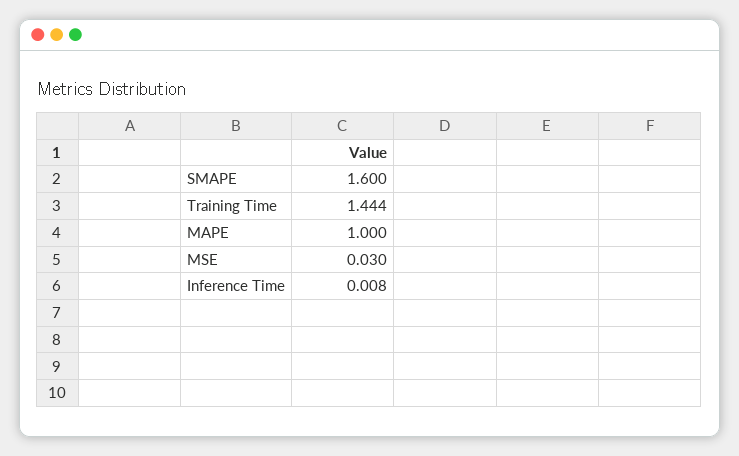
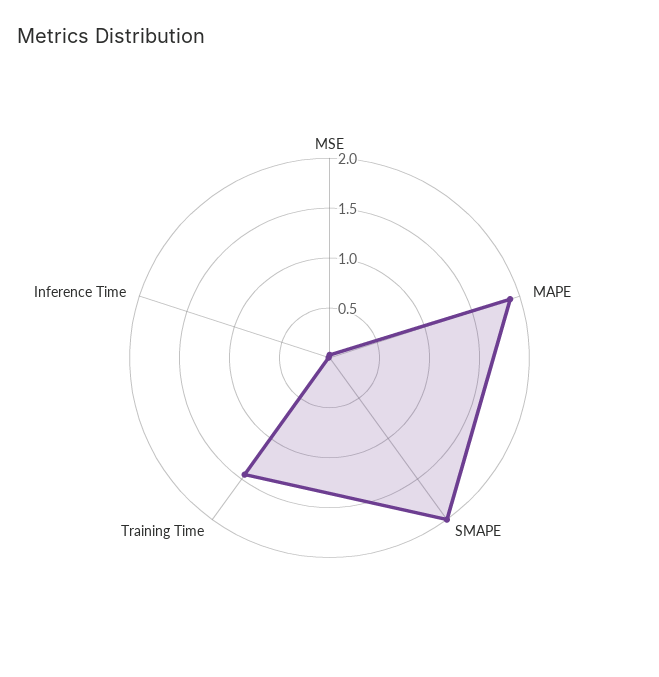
  {
-   "SMAPE": 1.6,
+   "SMAPE": 2,
    "Training Time": 1.444,
-   "MAPE": 1,
+   "MAPE": 1.9,
    "MSE": 0.03,
    "Inference Time": 0.008
  }

